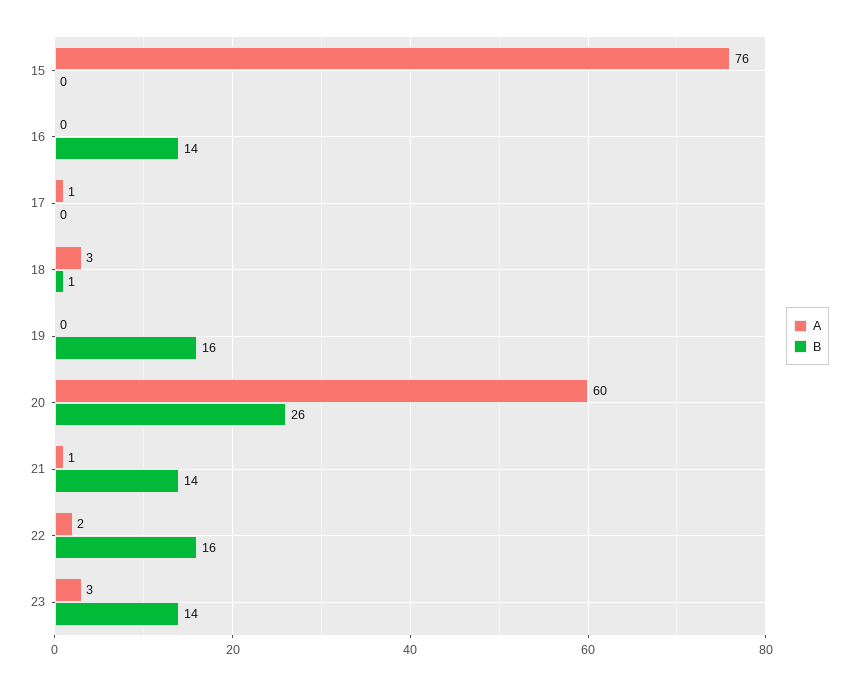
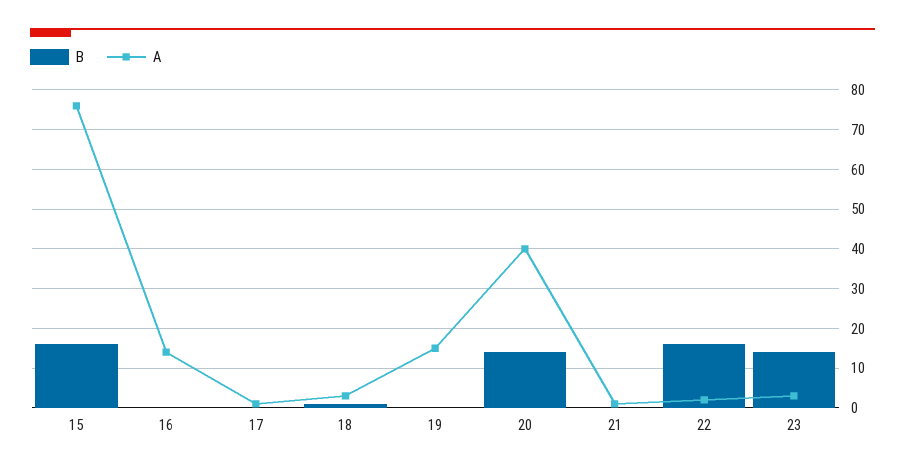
  {
    "A": {
      "15": 76,
-     "16": 0,
+     "16": 15,
      "17": 1,
      "18": 3,
-     "19": 0,
+     "19": 15,
-     "20": 60,
+     "20": 40,
      "21": 1,
      "22": 2,
      "23": 3
    },
    "B": {
-     "15": 0,
+     "15": 15,
-     "16": 14,
+     "16": 0,
      "17": 0,
      "18": 1,
-     "19": 16,
+     "19": 0,
-     "20": 26,
+     "20": 15,
-     "21": 14,
+     "21": 0,
      "22": 16,
      "23": 14
    }
  }

